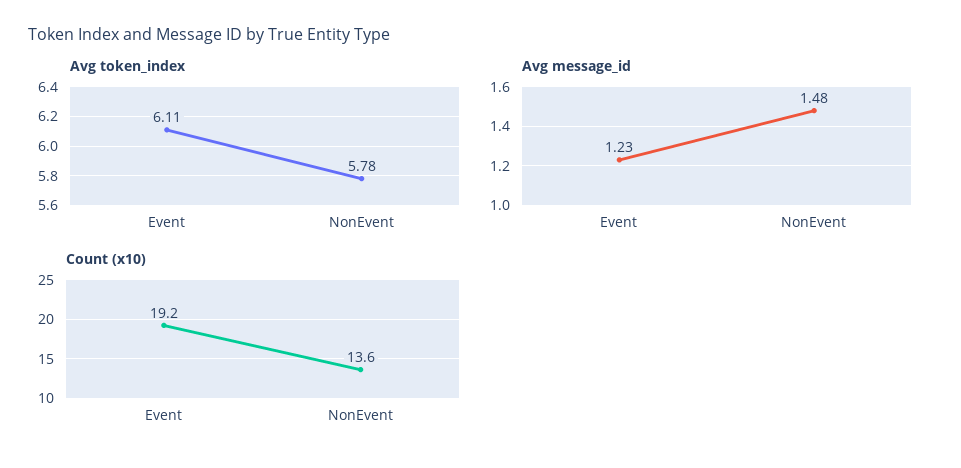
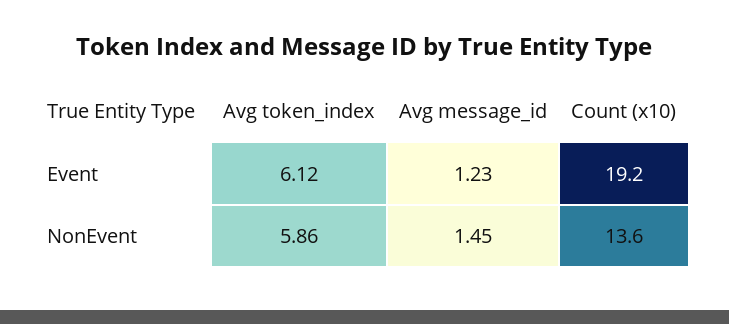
  {
    "Avg token_index": {
-     "Event": 6.11,
+     "Event": 6.12,
-     "NonEvent": 5.78
+     "NonEvent": 5.86
    },
    "Avg message_id": {
      "Event": 1.23,
-     "NonEvent": 1.48
+     "NonEvent": 1.45
    },
    "Count (x10)": {
      "Event": 19.2,
      "NonEvent": 13.6
    }
  }

